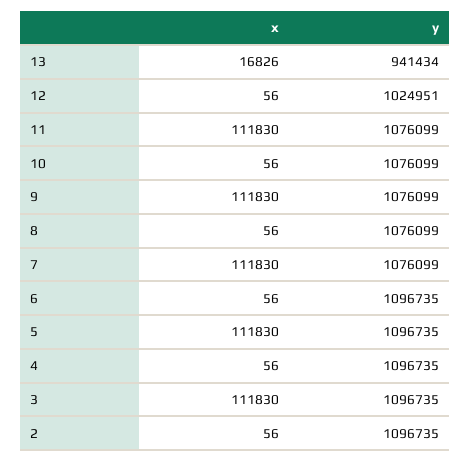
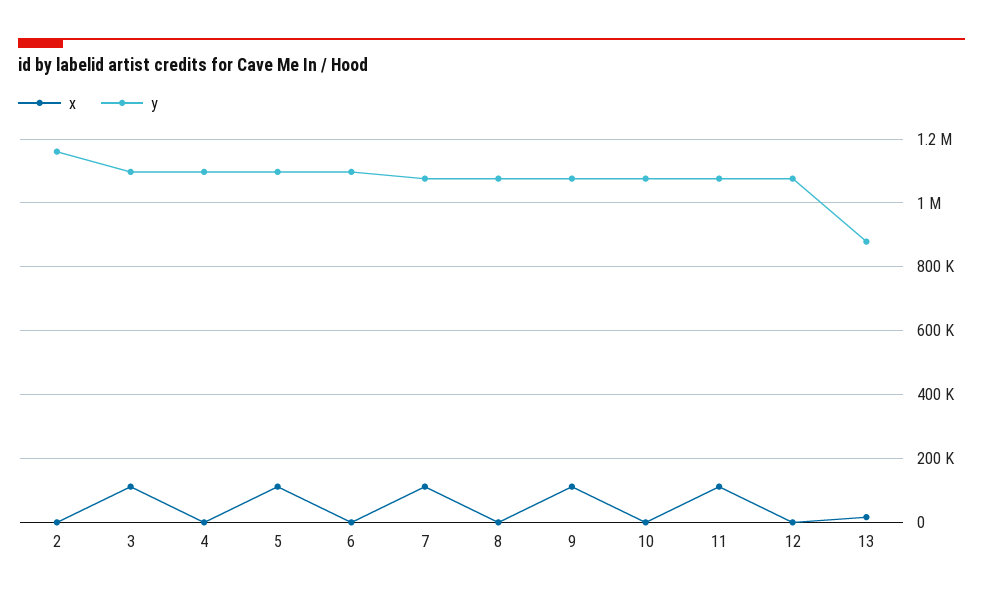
  {
    "x": {
      "13": 16826,
      "12": 56,
      "11": 111830,
      "10": 56,
      "9": 111830,
      "8": 56,
      "7": 111830,
      "6": 56,
      "5": 111830,
      "4": 56,
      "3": 111830,
      "2": 56
    },
    "y": {
-     "13": 941434,
+     "13": 880000,
-     "12": 1024951,
+     "12": 1080000,
      "11": 1076099,
      "10": 1076099,
      "9": 1076099,
      "8": 1076099,
      "7": 1076099,
      "6": 1096735,
      "5": 1096735,
      "4": 1096735,
      "3": 1096735,
-     "2": 1096735
+     "2": 1160000
    }
  }

